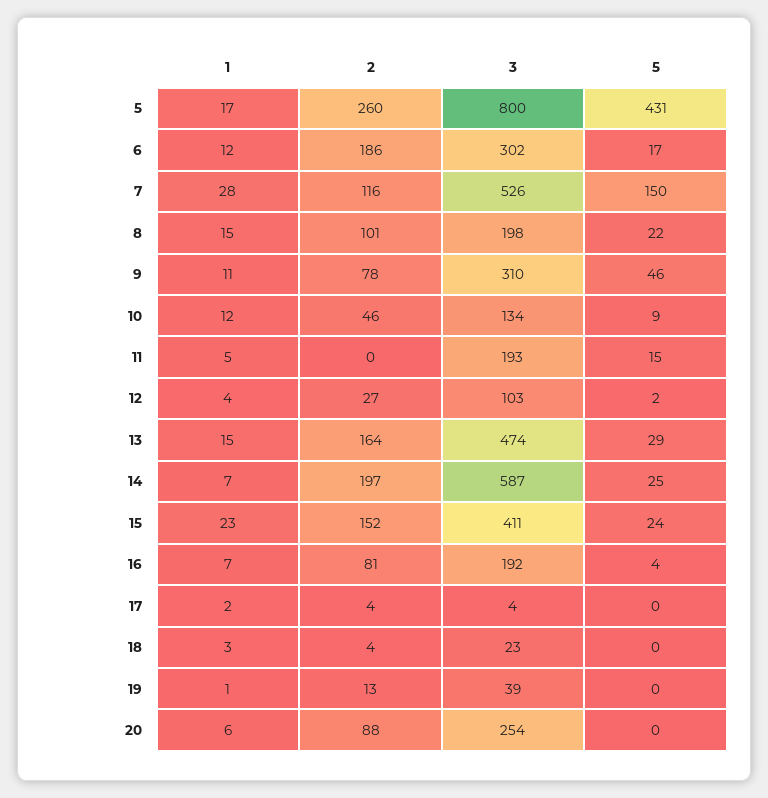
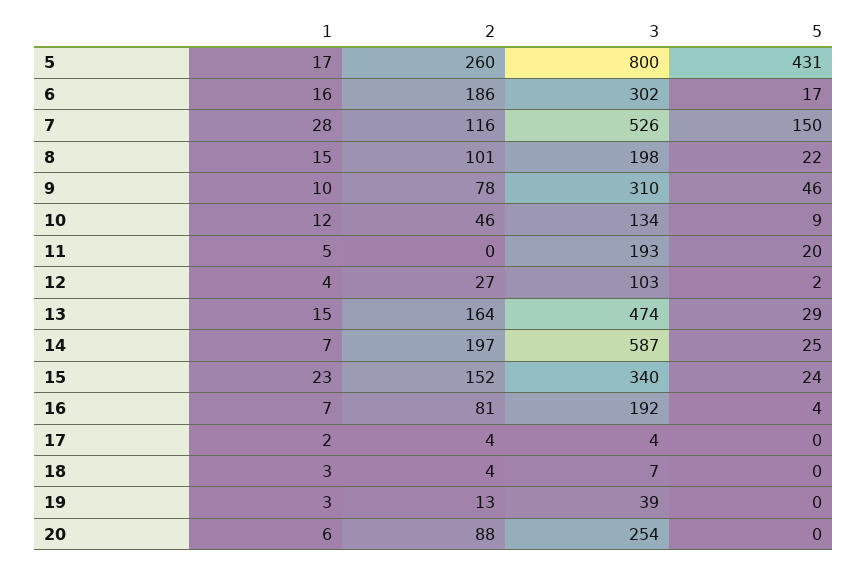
  {
    "1": {
      "5": 17,
-     "6": 12,
+     "6": 16,
      "7": 28,
      "8": 15,
-     "9": 11,
+     "9": 10,
      "10": 12,
      "11": 5,
      "12": 4,
      "13": 15,
      "14": 7,
      "15": 23,
      "16": 7,
      "17": 2,
      "18": 3,
-     "19": 1,
+     "19": 3,
      "20": 6
    },
    "2": {
      "5": 260,
      "6": 186,
      "7": 116,
      "8": 101,
      "9": 78,
      "10": 46,
      "11": 0,
      "12": 27,
      "13": 164,
      "14": 197,
      "15": 152,
      "16": 81,
      "17": 4,
      "18": 4,
      "19": 13,
      "20": 88
    },
    "3": {
      "5": 800,
      "6": 302,
      "7": 526,
      "8": 198,
      "9": 310,
      "10": 134,
      "11": 193,
      "12": 103,
      "13": 474,
      "14": 587,
-     "15": 411,
+     "15": 340,
      "16": 192,
      "17": 4,
-     "18": 23,
+     "18": 7,
      "19": 39,
      "20": 254
    },
    "5": {
      "5": 431,
      "6": 17,
      "7": 150,
      "8": 22,
      "9": 46,
      "10": 9,
-     "11": 15,
+     "11": 20,
      "12": 2,
      "13": 29,
      "14": 25,
      "15": 24,
      "16": 4,
      "17": 0,
      "18": 0,
      "19": 0,
      "20": 0
    }
  }

